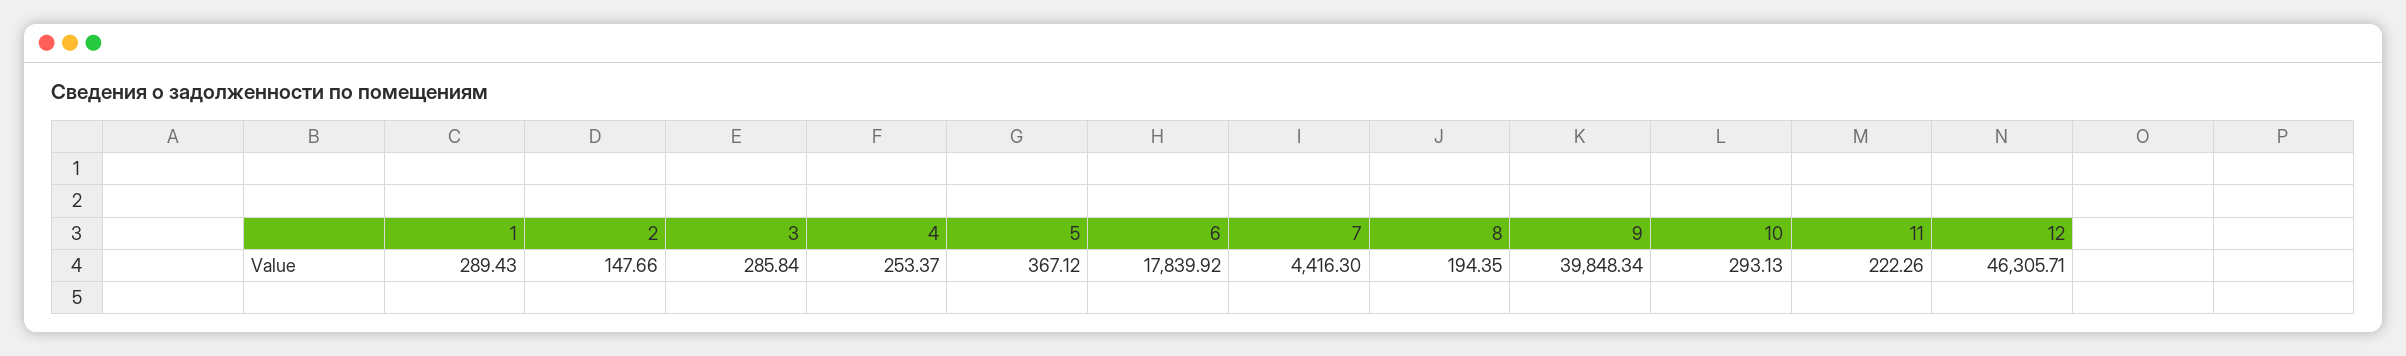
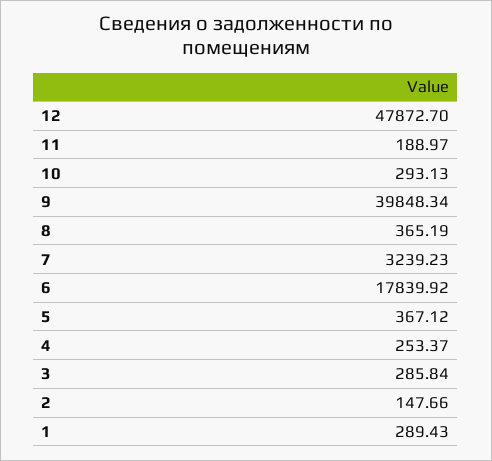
  {
    "1": 289.43,
    "2": 147.66,
    "3": 285.84,
    "4": 253.37,
    "5": 367.12,
    "6": 17839.92,
-   "7": 4416.3,
+   "7": 3239.23,
-   "8": 194.35,
+   "8": 365.19,
    "9": 39848.34,
    "10": 293.13,
-   "11": 222.26,
+   "11": 188.97,
-   "12": 46305.71
+   "12": 47872.7
  }

